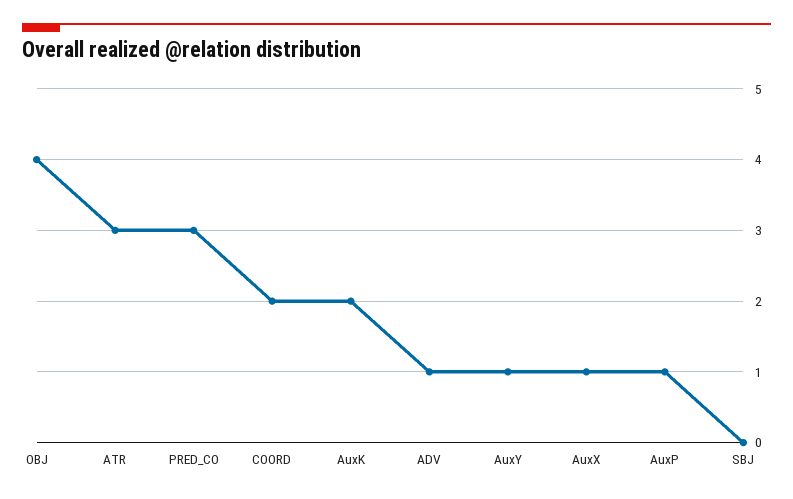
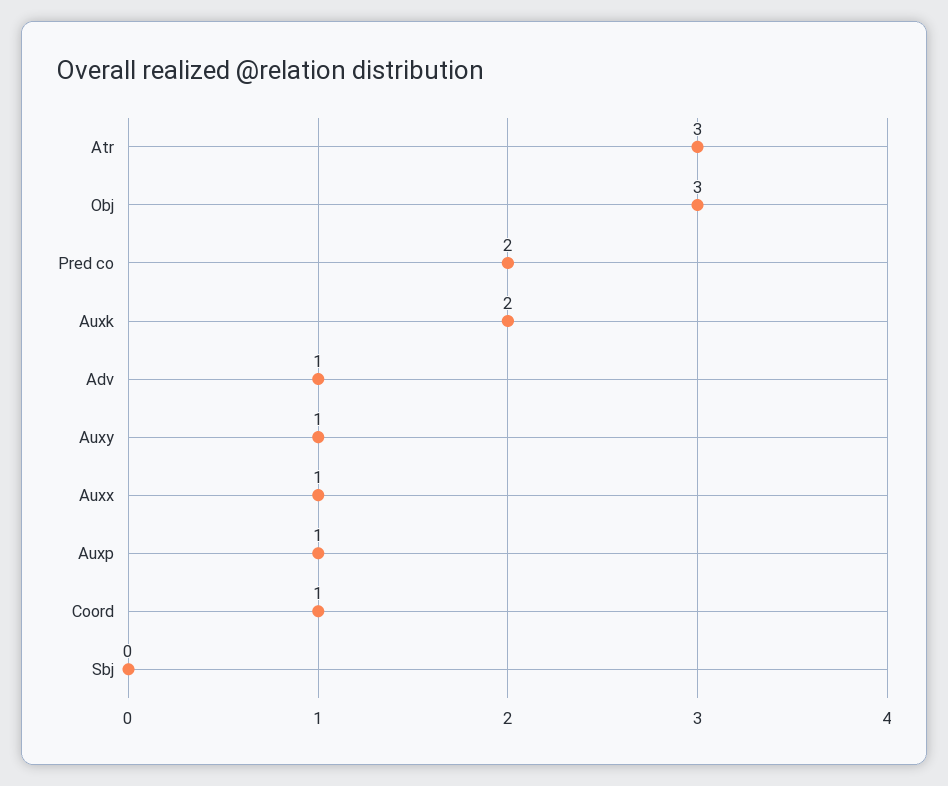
  {
-   "OBJ": 4,
+   "OBJ": 3,
    "ATR": 3,
-   "PRED_CO": 3,
+   "PRED_CO": 2,
-   "COORD": 2,
+   "COORD": 1,
    "AuxK": 2,
    "ADV": 1,
    "AuxY": 1,
    "AuxX": 1,
    "AuxP": 1,
    "SBJ": 0
  }

